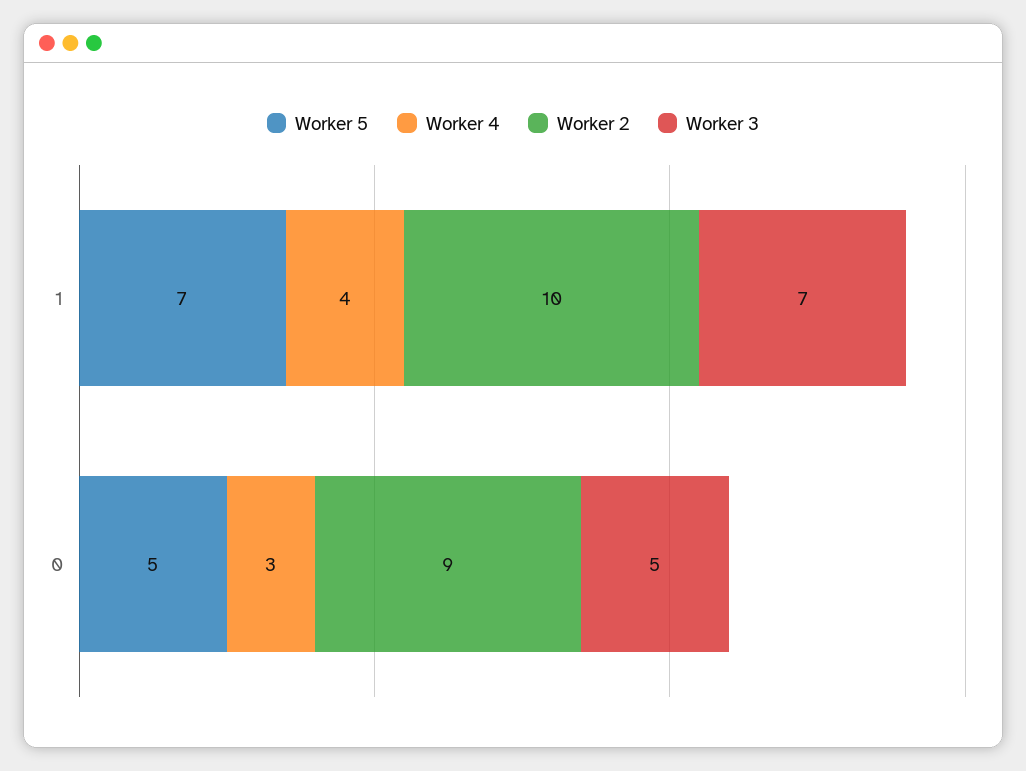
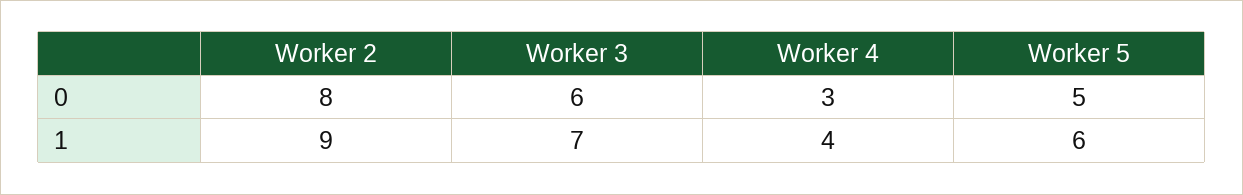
  {
    "Worker 5": {
-     "1": 7,
+     "1": 6,
      "0": 5
    },
    "Worker 4": {
      "1": 4,
      "0": 3
    },
    "Worker 2": {
-     "1": 10,
+     "1": 9,
-     "0": 9
+     "0": 8
    },
    "Worker 3": {
      "1": 7,
-     "0": 5
+     "0": 6
    }
  }

